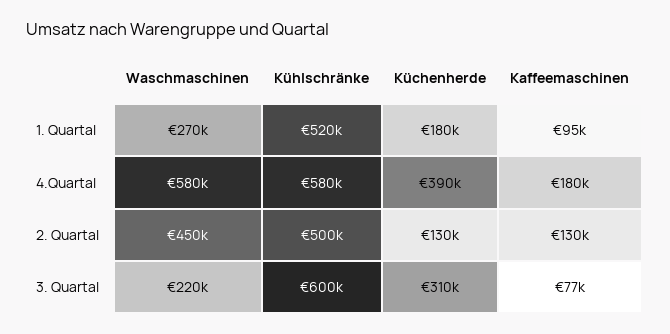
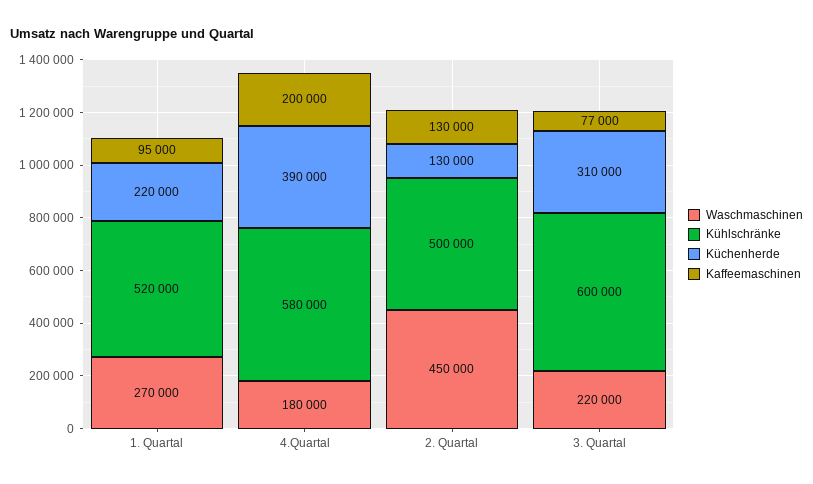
  {
    "Waschmaschinen": {
      "1. Quartal": 270000,
-     "4.Quartal": 580000,
+     "4.Quartal": 180000,
      "2. Quartal": 450000,
      "3. Quartal": 220000
    },
    "Kühlschränke": {
      "1. Quartal": 520000,
      "4.Quartal": 580000,
      "2. Quartal": 500000,
      "3. Quartal": 600000
    },
    "Küchenherde": {
-     "1. Quartal": 180000,
+     "1. Quartal": 220000,
      "4.Quartal": 390000,
      "2. Quartal": 130000,
      "3. Quartal": 310000
    },
    "Kaffeemaschinen": {
      "1. Quartal": 95000,
-     "4.Quartal": 180000,
+     "4.Quartal": 200000,
      "2. Quartal": 130000,
      "3. Quartal": 77000
    }
  }

